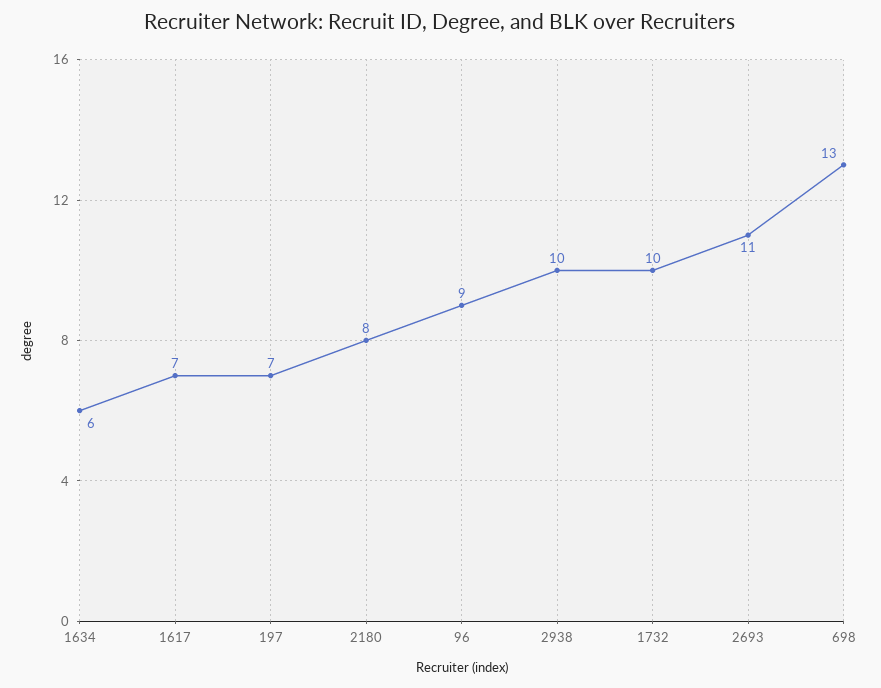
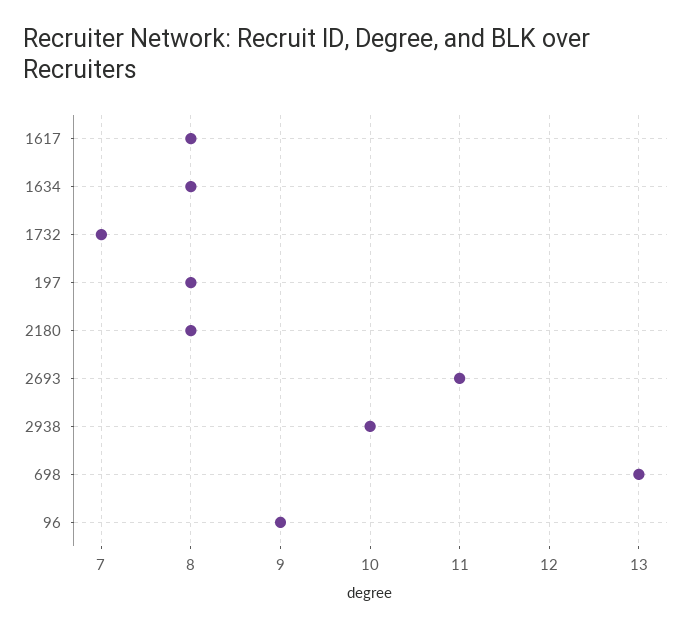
  {
-   "1634": 6,
+   "1634": 8,
-   "1617": 7,
+   "1617": 8,
-   "197": 7,
+   "197": 8,
    "2180": 8,
    "96": 9,
    "2938": 10,
-   "1732": 10,
+   "1732": 7,
    "2693": 11,
    "698": 13
  }

